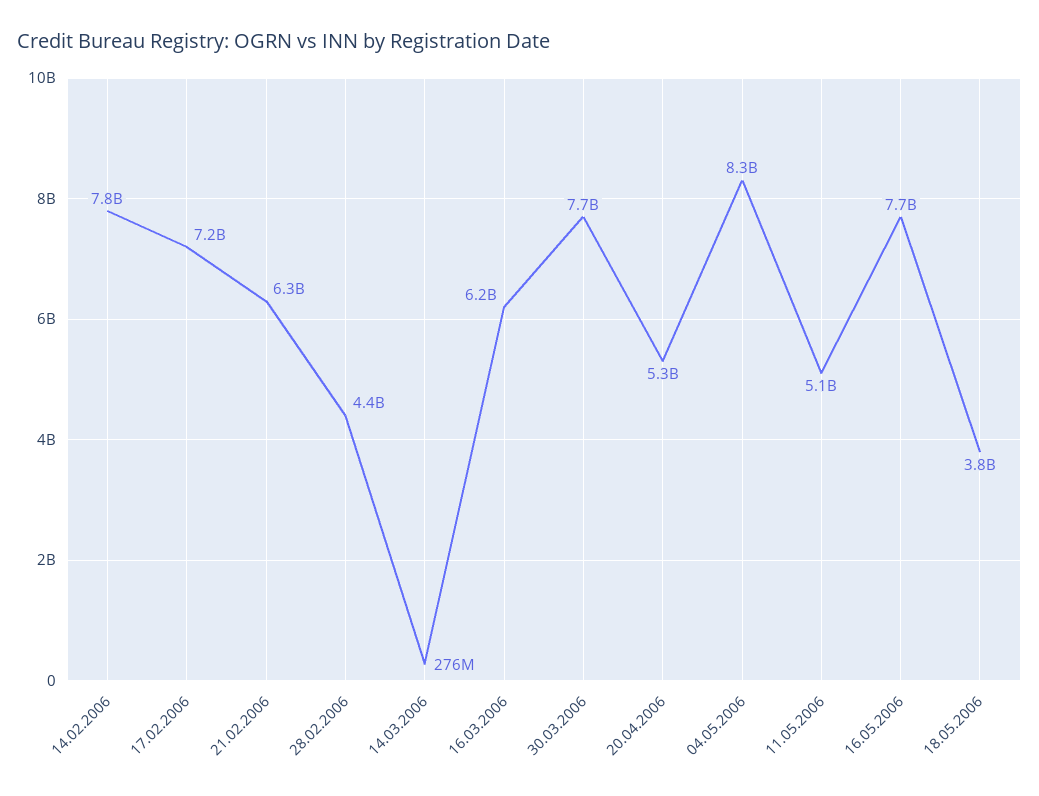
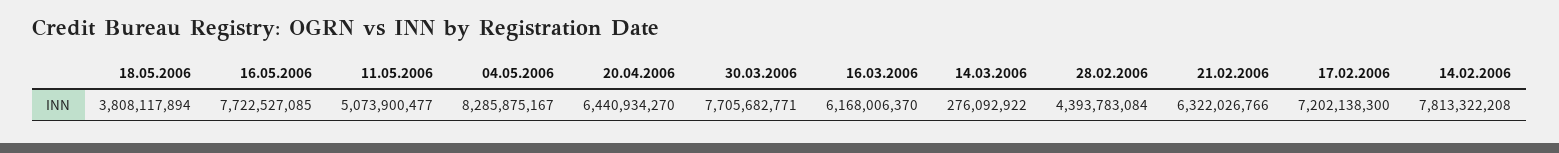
  {
    "14.02.2006": 7813322208,
    "17.02.2006": 7202138300,
    "21.02.2006": 6322026766,
    "28.02.2006": 4393783084,
    "14.03.2006": 276092922,
    "16.03.2006": 6168006370,
    "30.03.2006": 7705682771,
-   "20.04.2006": 5300000000,
+   "20.04.2006": 6440934270,
    "04.05.2006": 8285875167,
    "11.05.2006": 5073900477,
    "16.05.2006": 7722527085,
    "18.05.2006": 3808117894
  }

